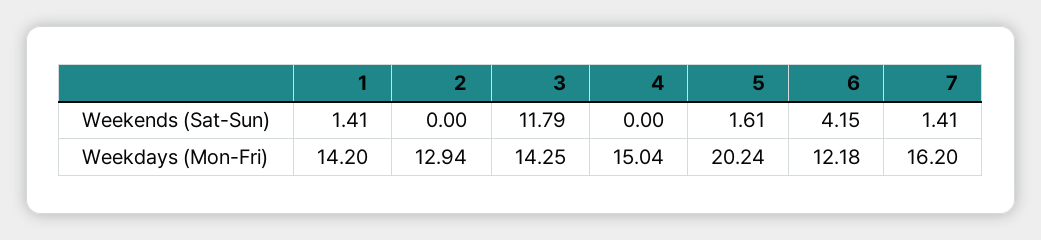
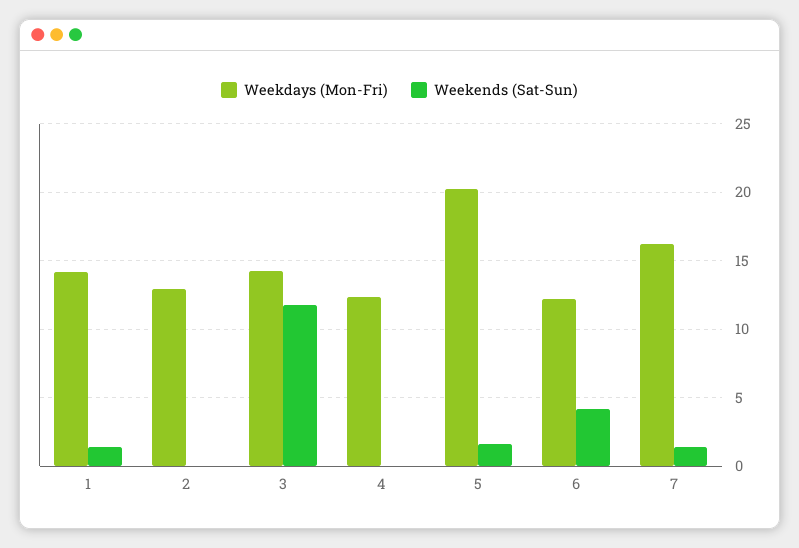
  {
    "Weekends (Sat-Sun)": {
      "1": 1.41,
      "2": 0,
      "3": 11.79,
      "4": 0,
      "5": 1.61,
      "6": 4.15,
      "7": 1.41
    },
    "Weekdays (Mon-Fri)": {
      "1": 14.2,
      "2": 12.94,
      "3": 14.25,
-     "4": 15.04,
+     "4": 12.5,
      "5": 20.24,
      "6": 12.18,
      "7": 16.2
    }
  }

